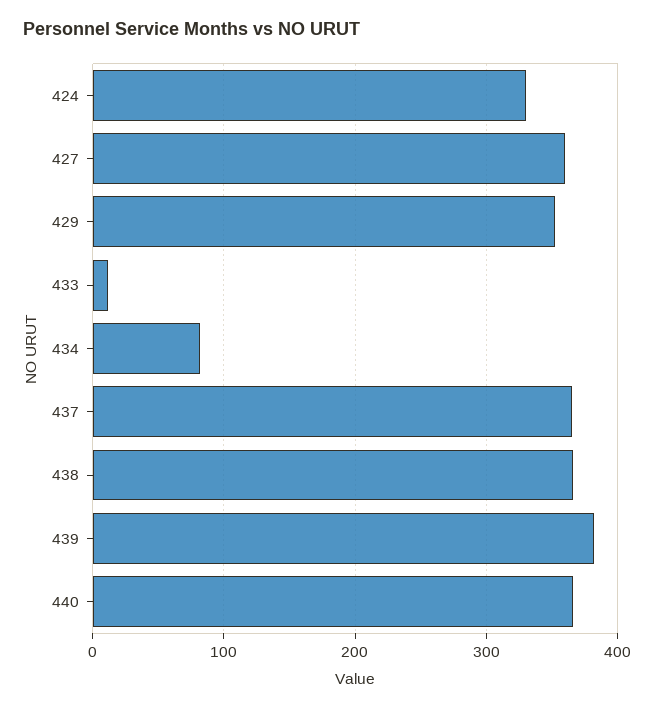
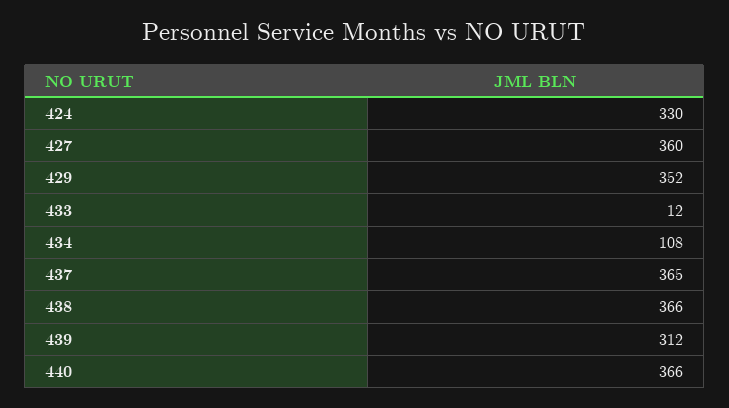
  {
    "424": 330,
    "427": 360,
    "429": 352,
    "433": 12,
-   "434": 80,
+   "434": 108,
    "437": 365,
    "438": 366,
-   "439": 380,
+   "439": 312,
    "440": 366
  }

